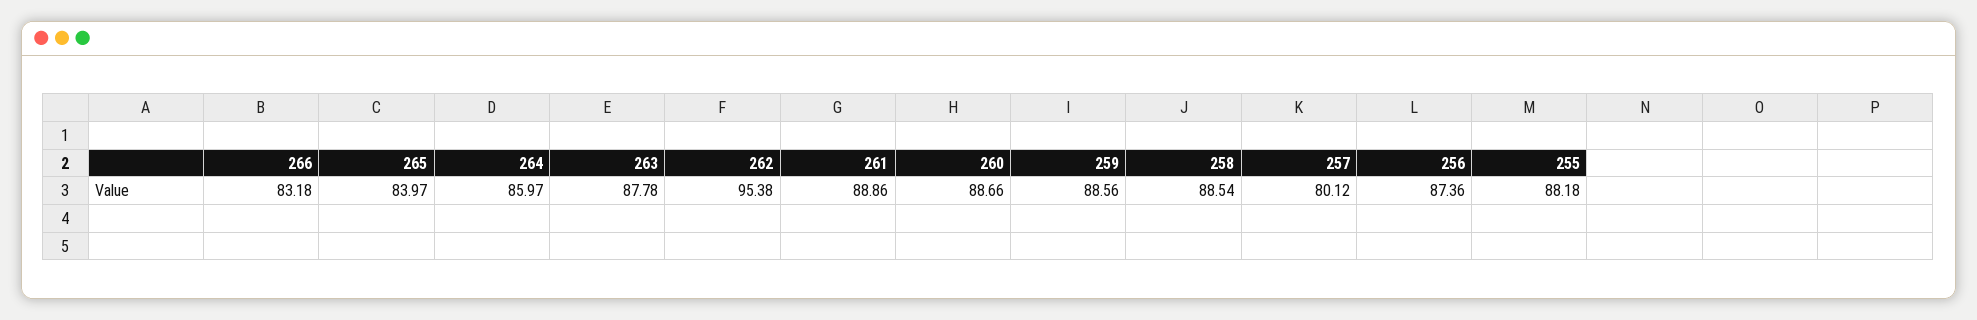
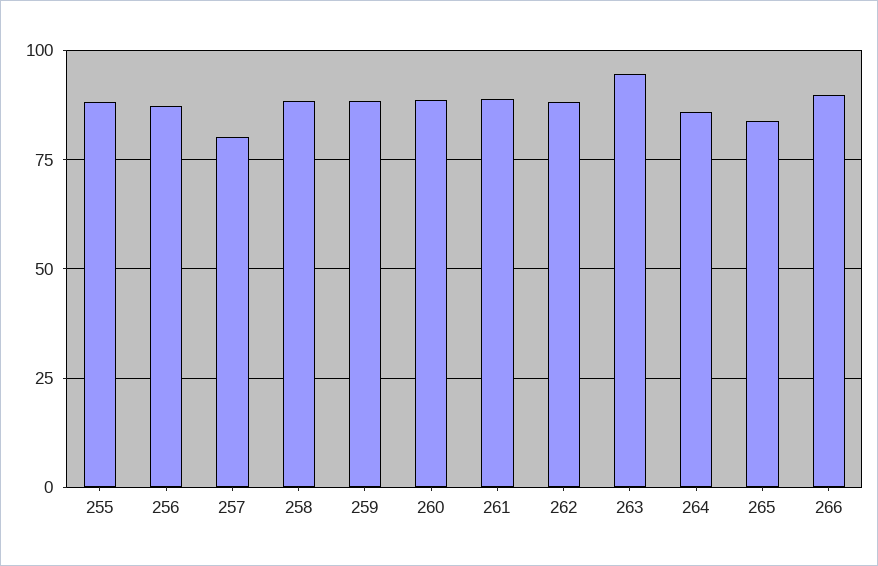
  {
-   "266": 83.18,
+   "266": 90,
    "265": 83.97,
    "264": 85.97,
-   "263": 87.78,
+   "263": 95,
-   "262": 95.38,
+   "262": 87.5,
    "261": 88.86,
    "260": 88.66,
    "259": 88.56,
    "258": 88.54,
    "257": 80.12,
    "256": 87.36,
    "255": 88.18
  }

